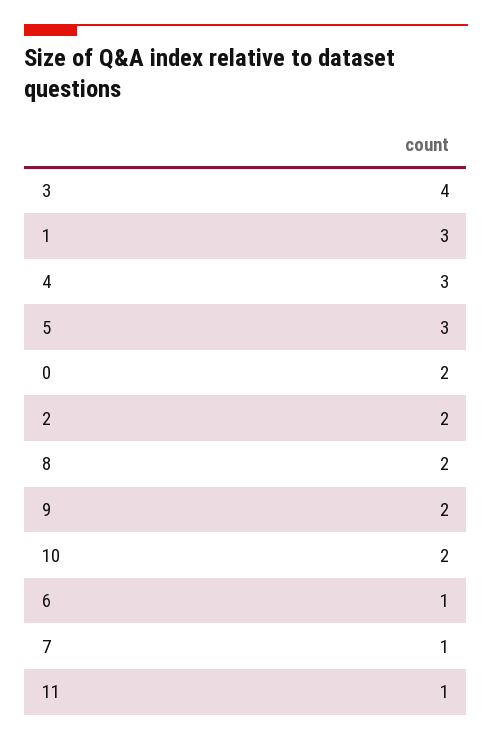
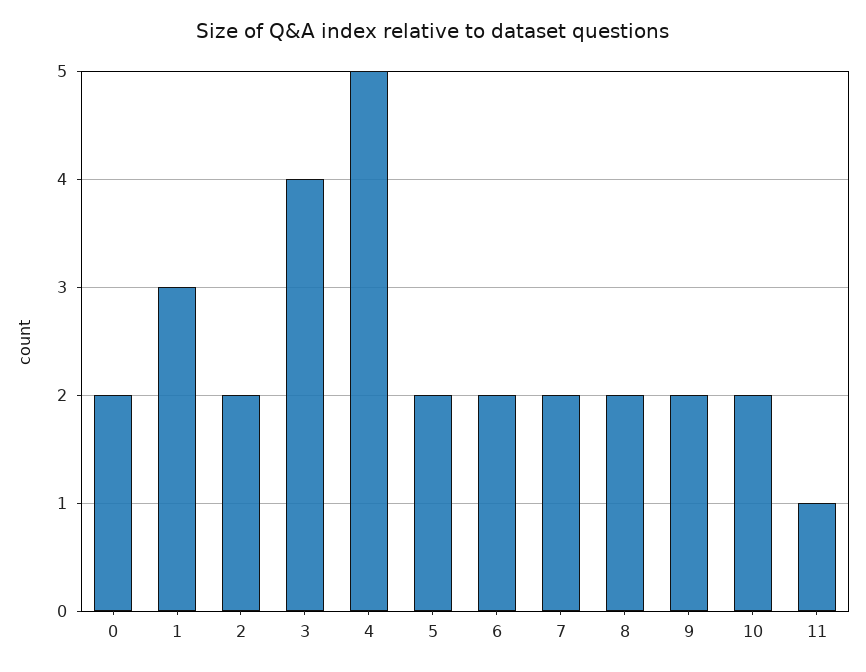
  {
    "3": 4,
    "1": 3,
-   "4": 3,
+   "4": 5,
-   "5": 3,
+   "5": 2,
    "0": 2,
    "2": 2,
    "8": 2,
    "9": 2,
    "10": 2,
-   "6": 1,
+   "6": 2,
-   "7": 1,
+   "7": 2,
    "11": 1
  }

